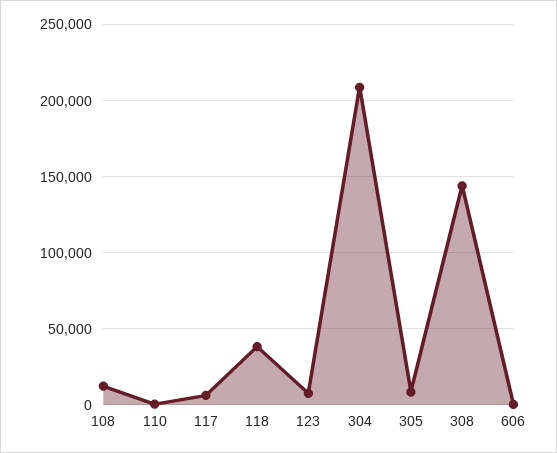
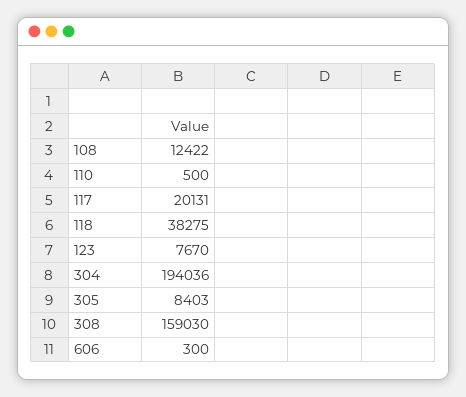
  {
    "108": 12422,
    "110": 500,
-   "117": 5000,
+   "117": 20131,
    "118": 38275,
    "123": 7670,
-   "304": 210000,
+   "304": 194036,
    "305": 8403,
-   "308": 145000,
+   "308": 159030,
    "606": 300
  }

